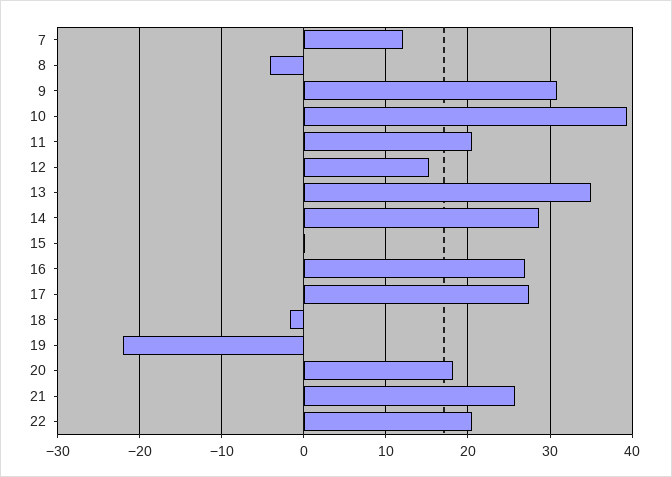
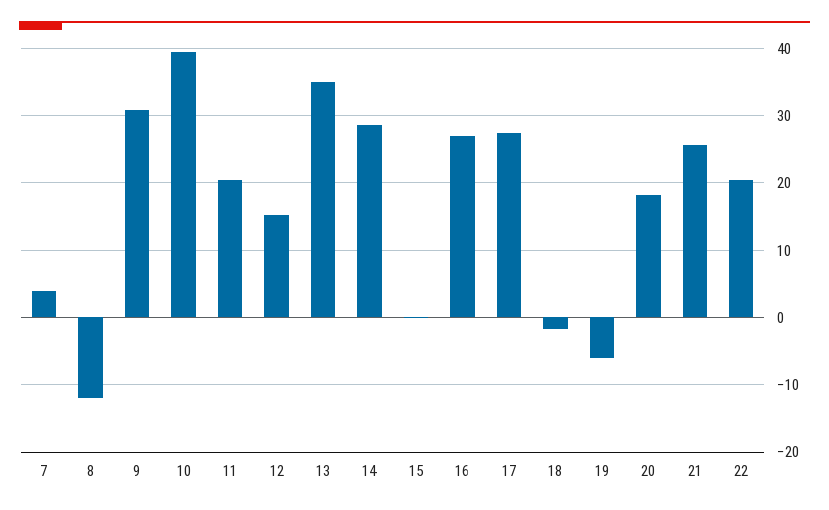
  {
-   "7": 12,
+   "7": 4,
-   "8": -4,
+   "8": -12,
    "9": 31,
    "10": 39,
    "11": 21,
    "12": 15,
    "13": 35,
    "14": 29,
    "15": 0,
    "16": 27,
    "17": 27,
    "18": -2,
-   "19": -22,
+   "19": -6,
    "20": 18,
    "21": 26,
    "22": 21
  }

